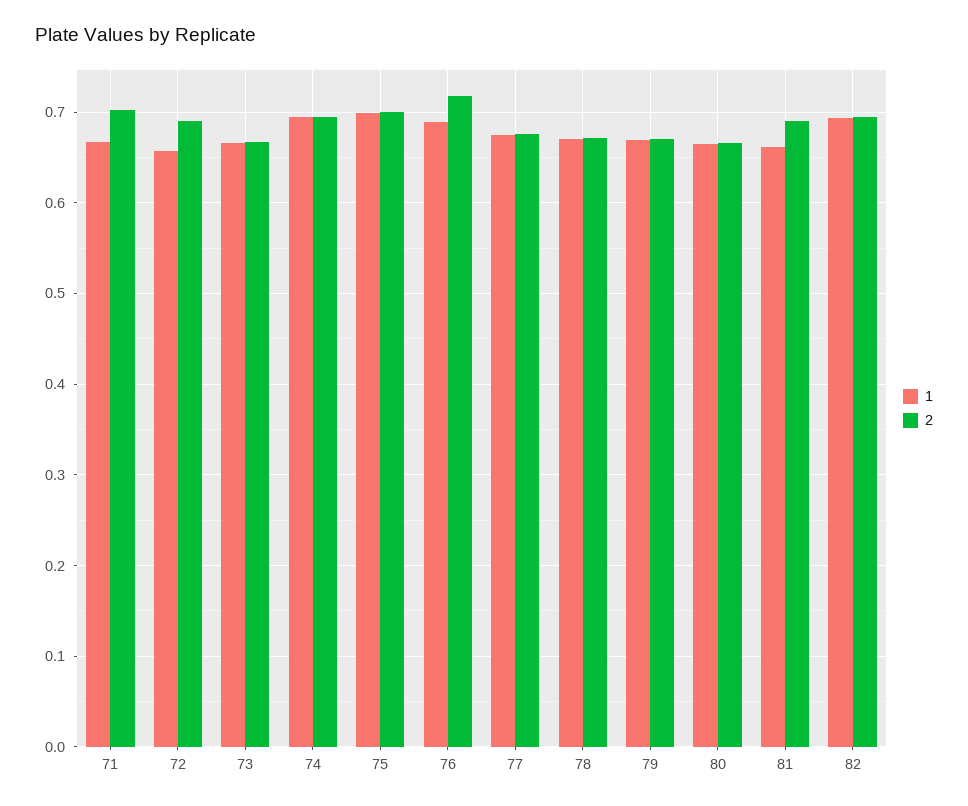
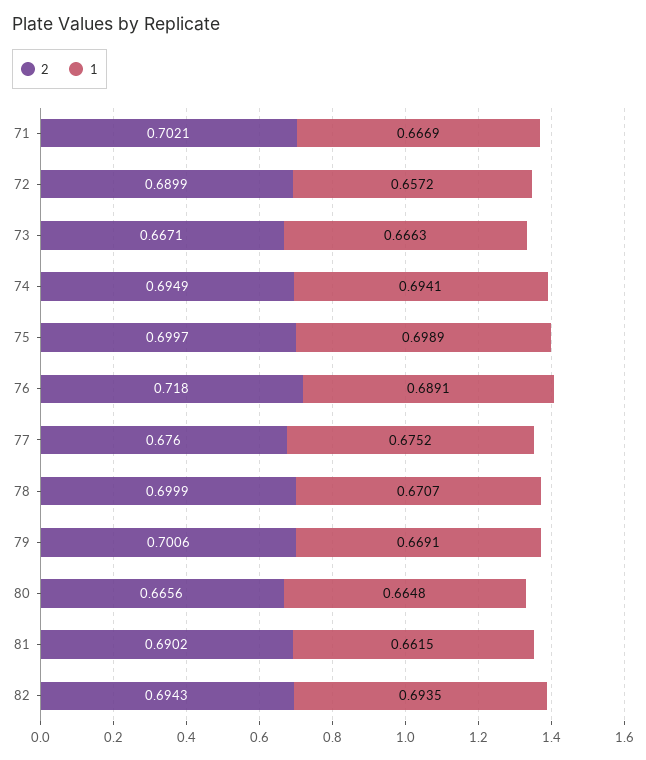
  {
    "1": {
      "71": 0.6669,
      "72": 0.6572,
      "73": 0.6663,
      "74": 0.6941,
      "75": 0.6989,
      "76": 0.6891,
      "77": 0.6752,
      "78": 0.6707,
      "79": 0.6691,
      "80": 0.6648,
      "81": 0.6615,
      "82": 0.6935
    },
    "2": {
      "71": 0.7021,
      "72": 0.6899,
      "73": 0.6671,
      "74": 0.6949,
      "75": 0.6997,
      "76": 0.718,
      "77": 0.676,
-     "78": 0.67,
+     "78": 0.6999,
-     "79": 0.67,
+     "79": 0.7006,
      "80": 0.6656,
      "81": 0.6902,
      "82": 0.6943
    }
  }

